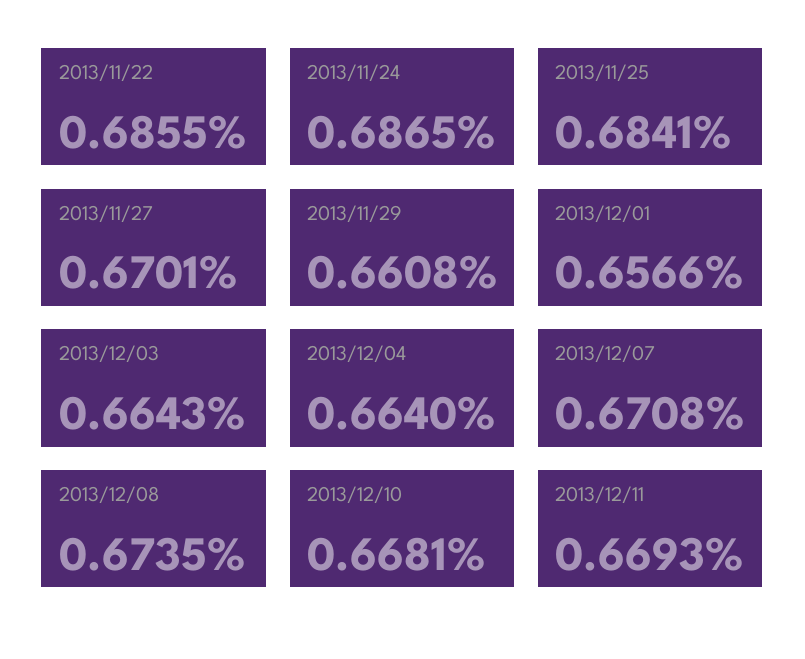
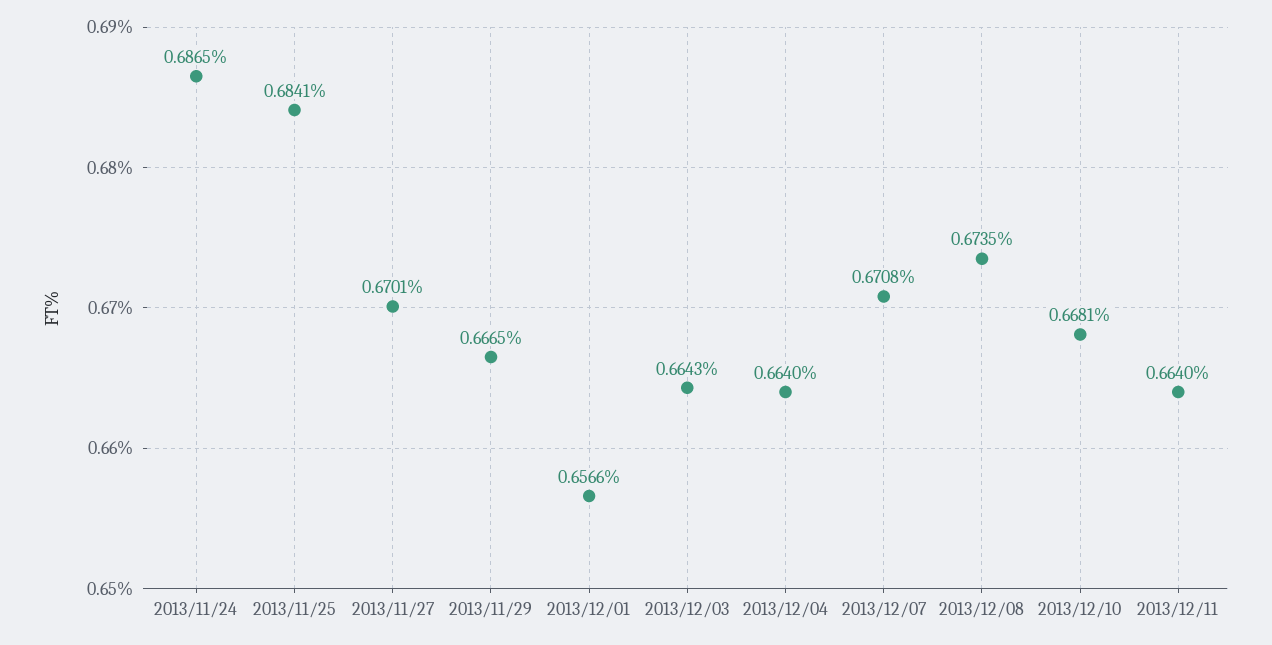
  {
-   "2013/11/22": 0.6855,
    "2013/11/24": 0.6865,
    "2013/11/25": 0.6841,
    "2013/11/27": 0.6701,
-   "2013/11/29": 0.6608,
+   "2013/11/29": 0.6665,
    "2013/12/01": 0.6566,
    "2013/12/03": 0.6643,
    "2013/12/04": 0.664,
    "2013/12/07": 0.6708,
    "2013/12/08": 0.6735,
    "2013/12/10": 0.6681,
-   "2013/12/11": 0.6693
+   "2013/12/11": 0.664
  }

